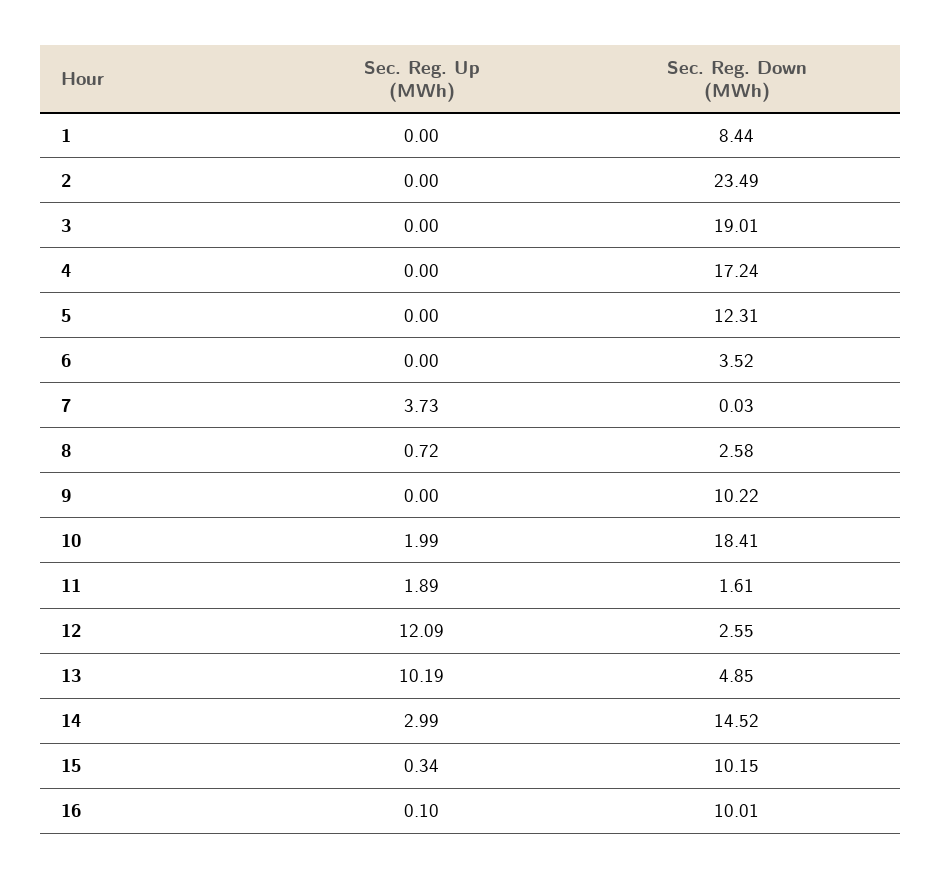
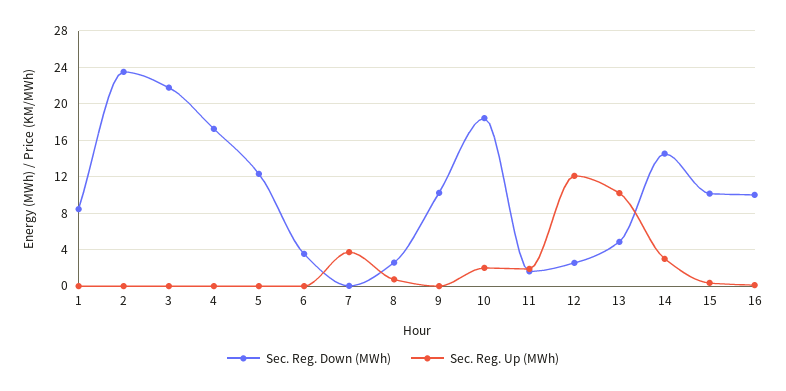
  {
    "Sec. Reg. Up (MWh)": {
      "1": 0,
      "2": 0,
      "3": 0,
      "4": 0,
      "5": 0,
      "6": 0,
      "7": 3.73,
      "8": 0.72,
      "9": 0,
      "10": 1.99,
      "11": 1.89,
      "12": 12.09,
      "13": 10.19,
      "14": 2.99,
      "15": 0.34,
      "16": 0.1
    },
    "Sec. Reg. Down (MWh)": {
      "1": 8.44,
      "2": 23.49,
-     "3": 19.01,
+     "3": 22,
      "4": 17.24,
      "5": 12.31,
      "6": 3.52,
      "7": 0.03,
      "8": 2.58,
      "9": 10.22,
      "10": 18.41,
      "11": 1.61,
      "12": 2.55,
      "13": 4.85,
      "14": 14.52,
      "15": 10.15,
      "16": 10.01
    }
  }

